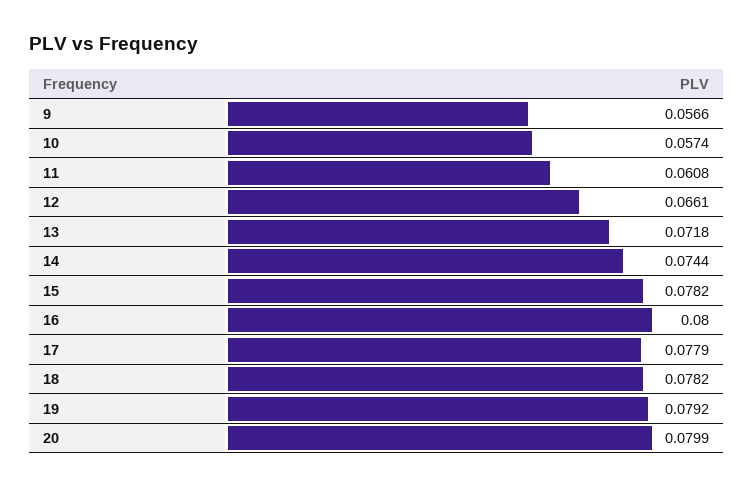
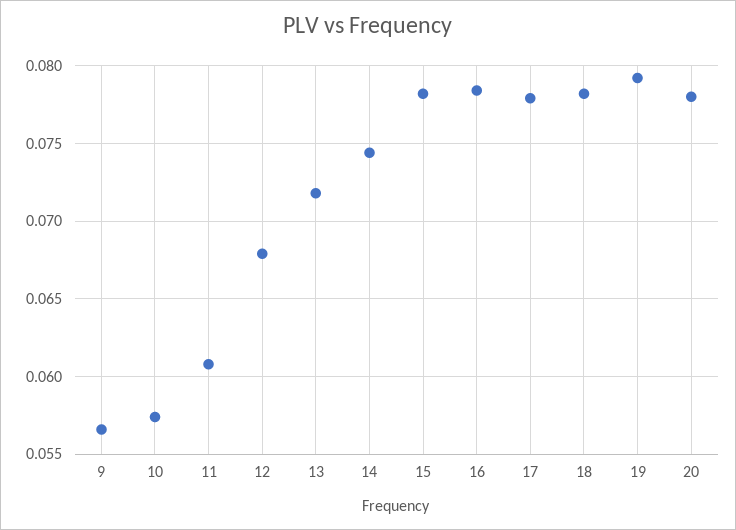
  {
    "9": 0.0566,
    "10": 0.0574,
    "11": 0.0608,
-   "12": 0.0661,
+   "12": 0.068,
    "13": 0.0718,
    "14": 0.0744,
    "15": 0.0782,
-   "16": 0.08,
+   "16": 0.0785,
    "17": 0.0779,
    "18": 0.0782,
    "19": 0.0792,
-   "20": 0.0799
+   "20": 0.078
  }

